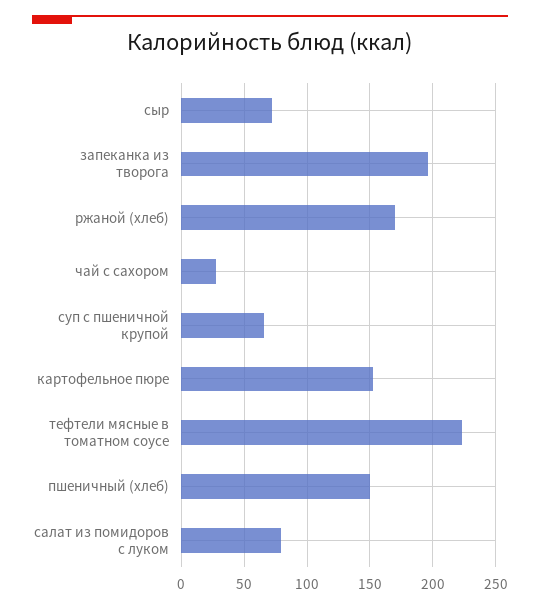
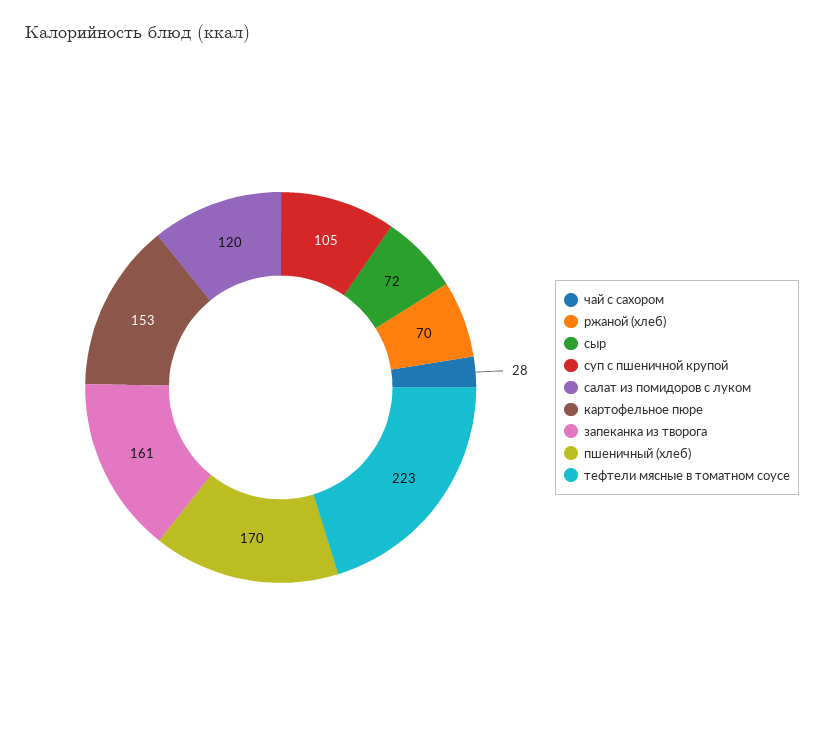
  {
    "сыр": 72,
-   "запеканка из творога": 195,
+   "запеканка из творога": 161,
-   "ржаной (хлеб)": 170,
+   "ржаной (хлеб)": 70,
    "чай с сахором": 28,
-   "суп с пшеничной крупой": 65,
+   "суп с пшеничной крупой": 105,
    "картофельное пюре": 153,
    "тефтели мясные в томатном соусе": 223,
-   "пшеничный (хлеб)": 150,
+   "пшеничный (хлеб)": 170,
-   "салат из помидоров с луком": 80
+   "салат из помидоров с луком": 120
  }

